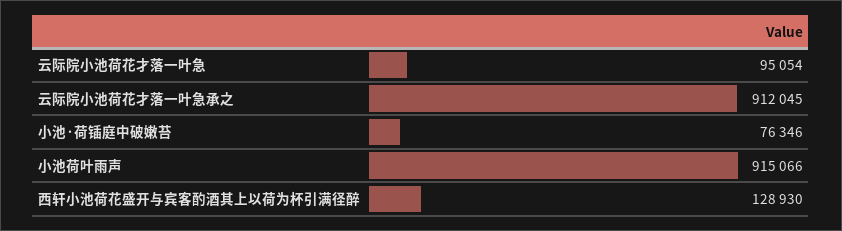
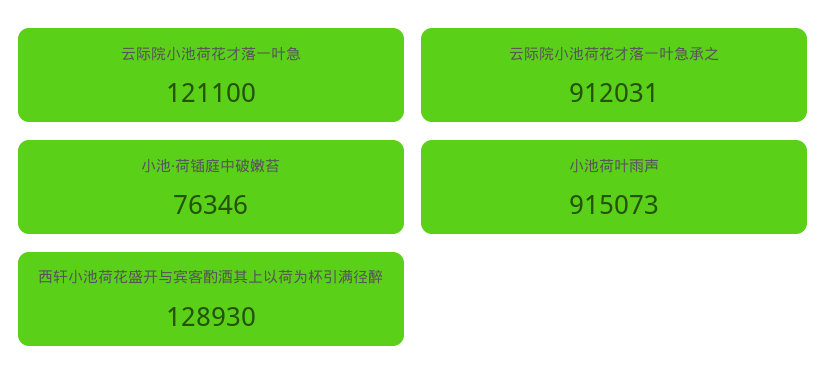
  {
-   "云际院小池荷花才落一叶急": 95054,
+   "云际院小池荷花才落一叶急": 121100,
-   "云际院小池荷花才落一叶急承之": 912045,
+   "云际院小池荷花才落一叶急承之": 912031,
    "小池·荷锸庭中破嫩苔": 76346,
-   "小池荷叶雨声": 915066,
+   "小池荷叶雨声": 915073,
    "西轩小池荷花盛开与宾客酌酒其上以荷为杯引满径醉": 128930
  }

